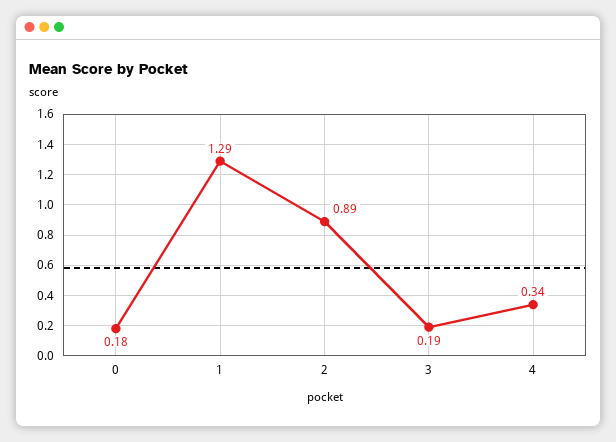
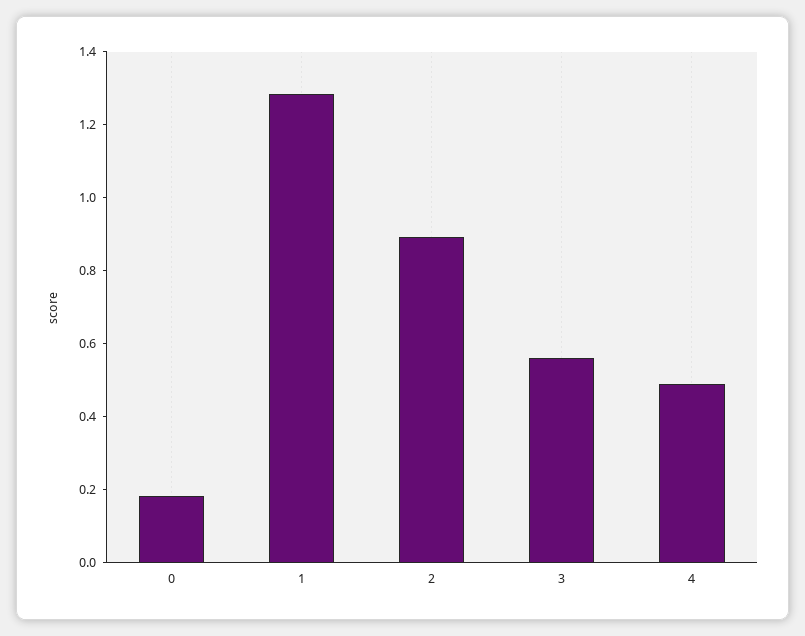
  {
    "0": 0.18,
    "1": 1.29,
    "2": 0.89,
-   "3": 0.19,
+   "3": 0.55,
-   "4": 0.34
+   "4": 0.5
  }

